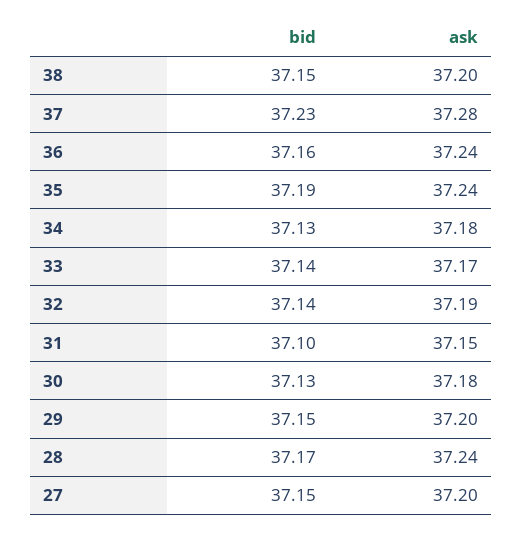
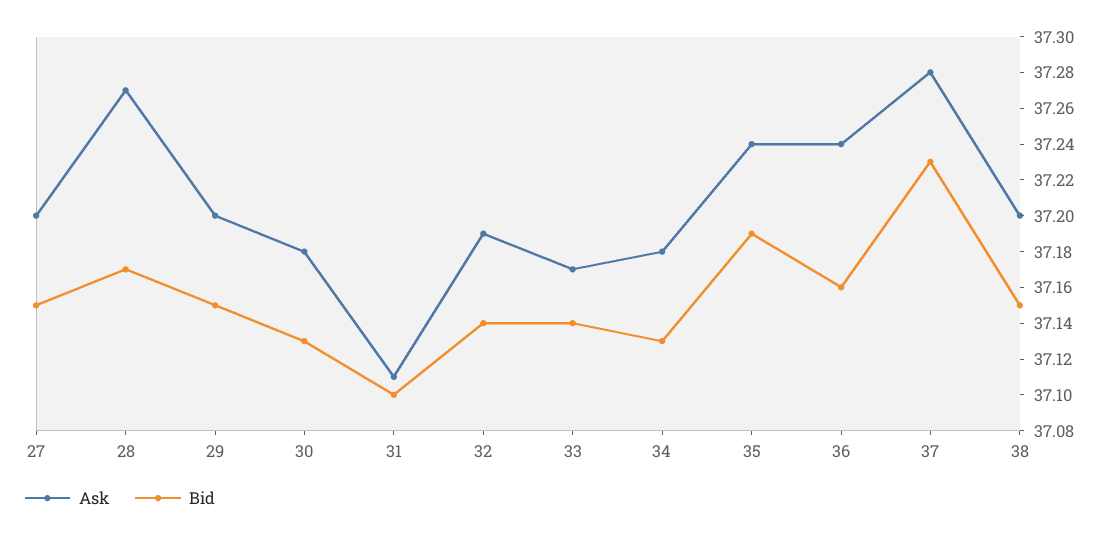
  {
    "bid": {
      "38": 37.15,
      "37": 37.23,
      "36": 37.16,
      "35": 37.19,
      "34": 37.13,
      "33": 37.14,
      "32": 37.14,
      "31": 37.1,
      "30": 37.13,
      "29": 37.15,
      "28": 37.17,
      "27": 37.15
    },
    "ask": {
      "38": 37.2,
      "37": 37.28,
      "36": 37.24,
      "35": 37.24,
      "34": 37.18,
      "33": 37.17,
      "32": 37.19,
-     "31": 37.15,
+     "31": 37.11,
      "30": 37.18,
      "29": 37.2,
-     "28": 37.24,
+     "28": 37.27,
      "27": 37.2
    }
  }

